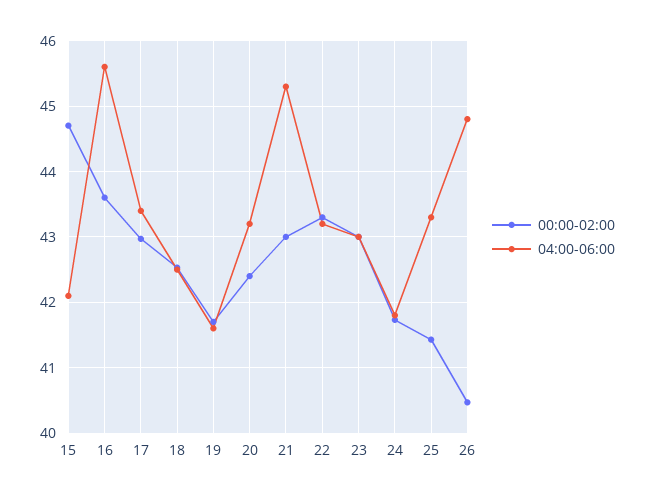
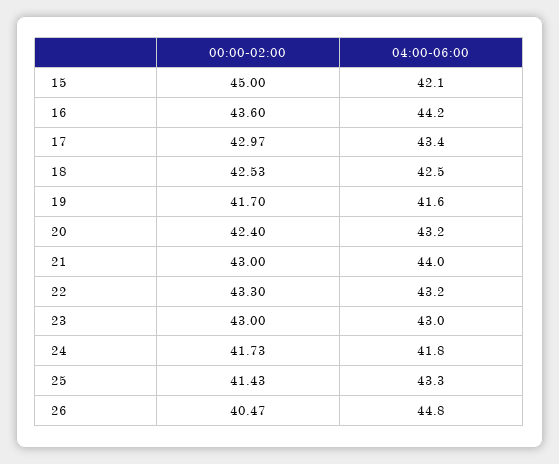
  {
    "00:00-02:00": {
-     "15": 44.7,
+     "15": 45,
      "16": 43.6,
      "17": 42.97,
      "18": 42.53,
      "19": 41.7,
      "20": 42.4,
      "21": 43,
      "22": 43.3,
      "23": 43,
      "24": 41.73,
      "25": 41.43,
      "26": 40.47
    },
    "04:00-06:00": {
      "15": 42.1,
-     "16": 45.6,
+     "16": 44.2,
      "17": 43.4,
      "18": 42.5,
      "19": 41.6,
      "20": 43.2,
-     "21": 45.3,
+     "21": 44,
      "22": 43.2,
      "23": 43,
      "24": 41.8,
      "25": 43.3,
      "26": 44.8
    }
  }

